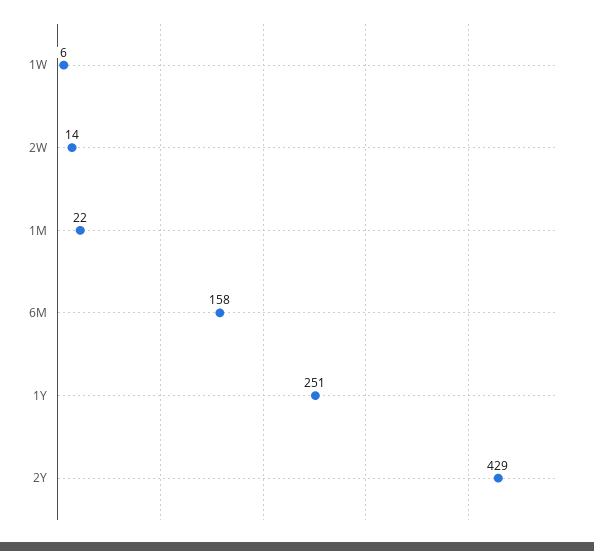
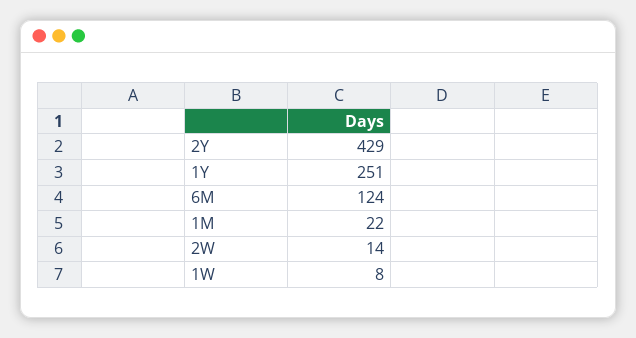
  {
-   "1W": 6,
+   "1W": 8,
    "2W": 14,
    "1M": 22,
-   "6M": 158,
+   "6M": 124,
    "1Y": 251,
    "2Y": 429
  }

